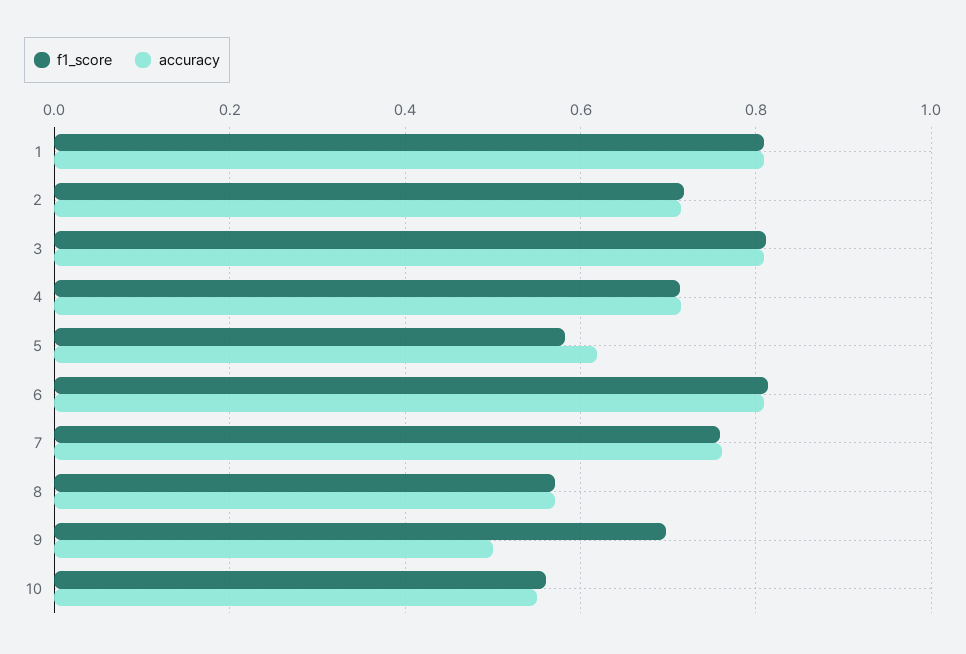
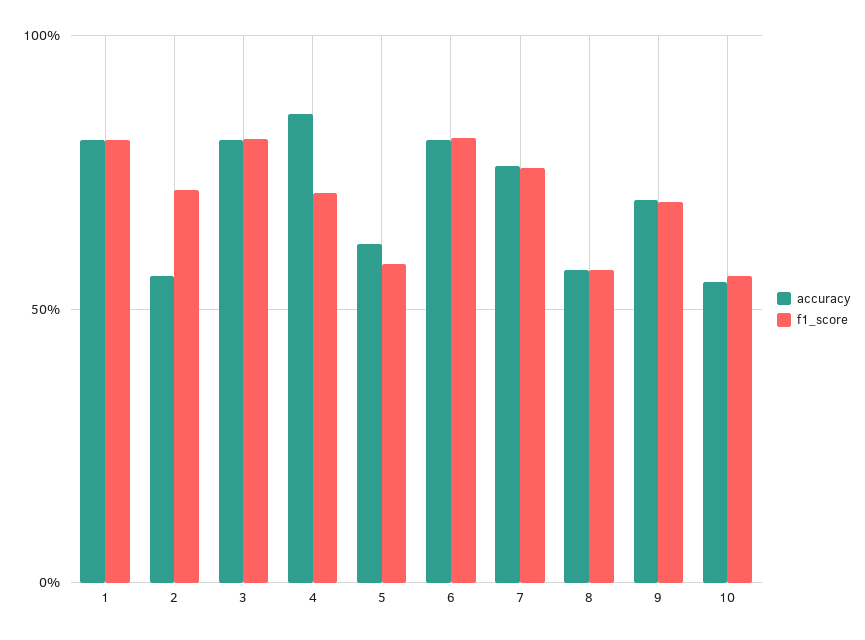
  {
    "f1_score": {
      "1": 0.8,
      "2": 0.72,
      "3": 0.82,
      "4": 0.72,
      "5": 0.58,
      "6": 0.82,
      "7": 0.76,
      "8": 0.58,
      "9": 0.7,
      "10": 0.56
    },
    "accuracy": {
      "1": 0.8,
-     "2": 0.72,
+     "2": 0.55,
      "3": 0.8,
-     "4": 0.72,
+     "4": 0.85,
      "5": 0.62,
      "6": 0.8,
      "7": 0.76,
      "8": 0.58,
-     "9": 0.5,
+     "9": 0.7,
      "10": 0.56
    }
  }

